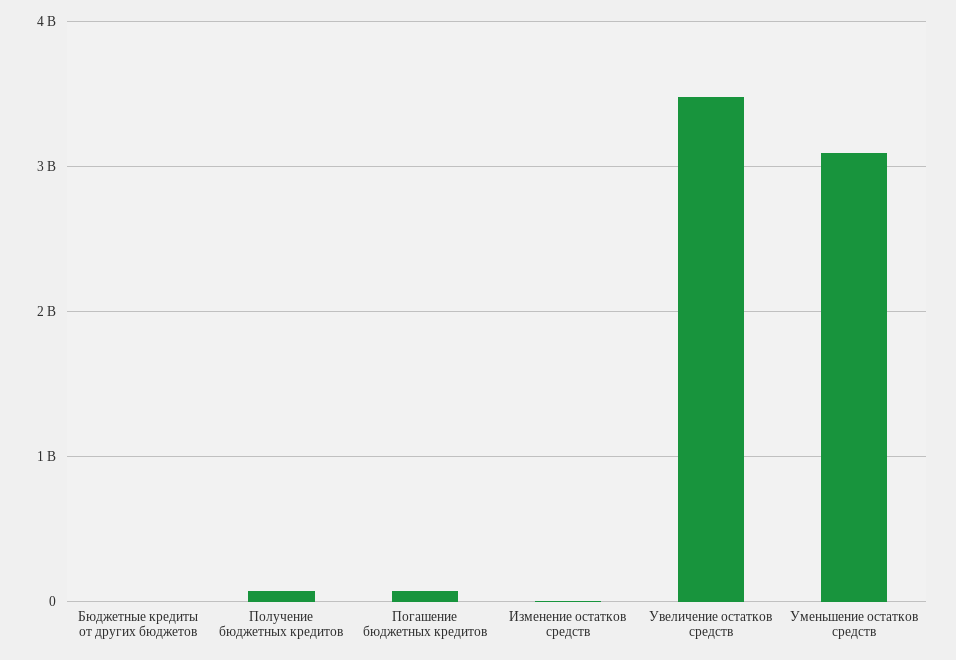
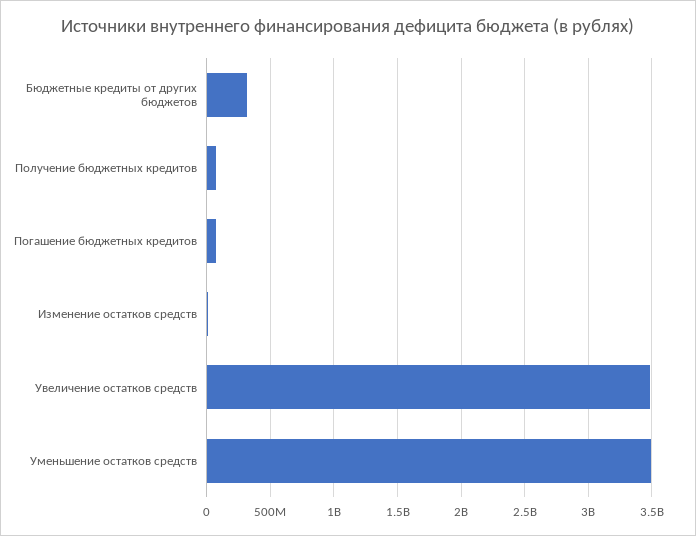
  {
-   "Бюджетные кредиты от других бюджетов": 0,
+   "Бюджетные кредиты от других бюджетов": 300000000,
    "Получение бюджетных кредитов": 50000000,
    "Погашение бюджетных кредитов": 50000000,
    "Изменение остатков средств": 0,
    "Увеличение остатков средств": 3500000000,
-   "Уменьшение остатков средств": 3100000000
+   "Уменьшение остатков средств": 3500000000
  }

